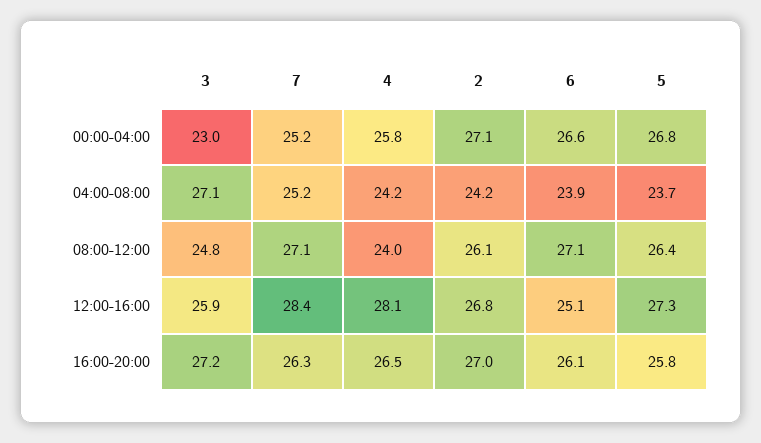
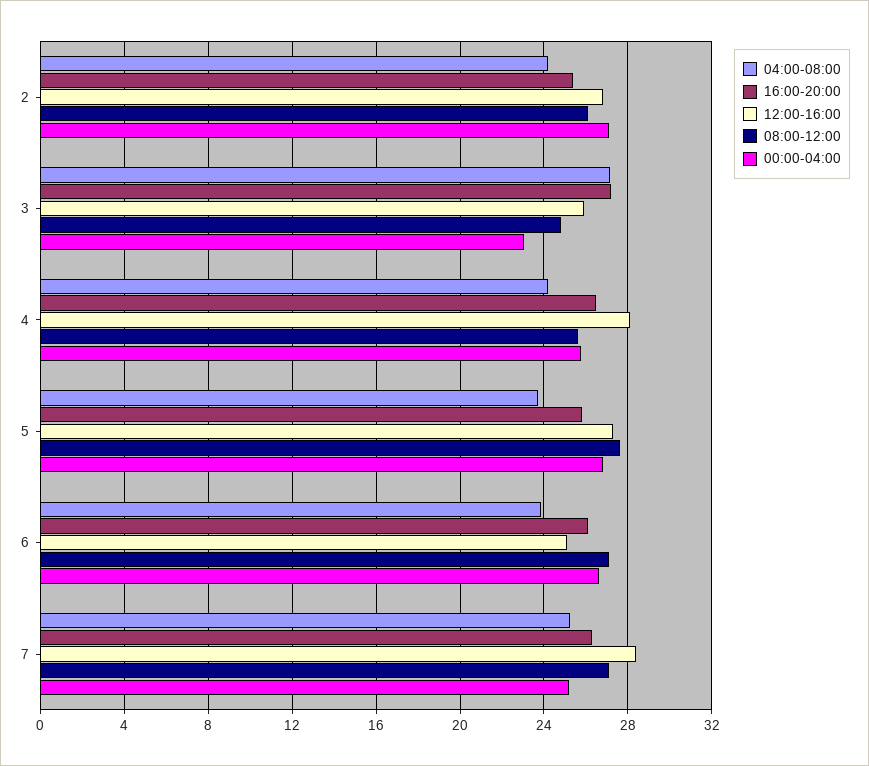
  {
    "00:00-04:00": {
      "3": 23,
      "7": 25.2,
      "4": 25.8,
      "2": 27.1,
      "6": 26.6,
      "5": 26.8
    },
    "04:00-08:00": {
      "3": 27.1,
      "7": 25.2,
      "4": 24.2,
      "2": 24.2,
      "6": 23.9,
      "5": 23.7
    },
    "08:00-12:00": {
      "3": 24.8,
      "7": 27.1,
-     "4": 24,
+     "4": 25.5,
      "2": 26.1,
      "6": 27.1,
-     "5": 26.4
+     "5": 27.5
    },
    "12:00-16:00": {
      "3": 25.9,
      "7": 28.4,
      "4": 28.1,
      "2": 26.8,
      "6": 25.1,
      "5": 27.3
    },
    "16:00-20:00": {
      "3": 27.2,
      "7": 26.3,
      "4": 26.5,
-     "2": 27,
+     "2": 25.5,
      "6": 26.1,
      "5": 25.8
    }
  }

